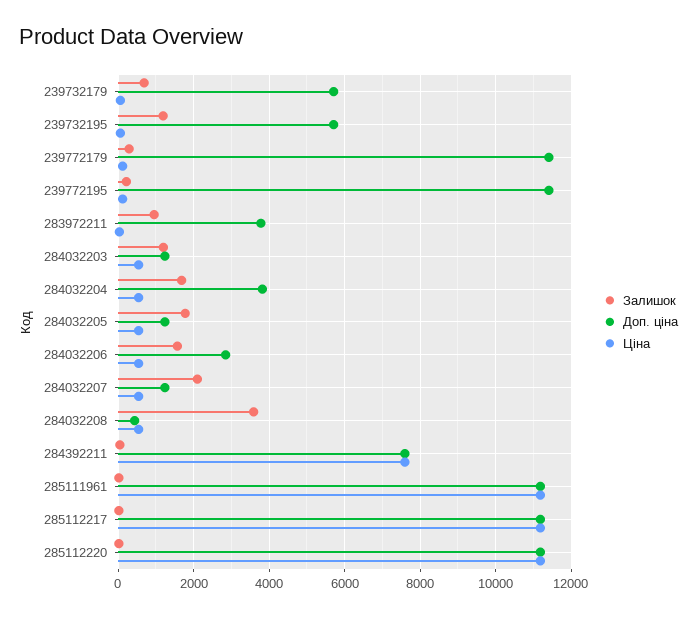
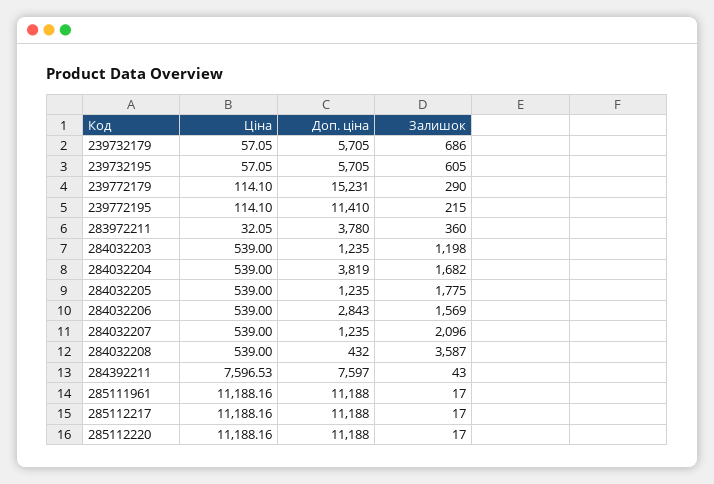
  {
    "Залишок": {
      "239732179": 686,
-     "239732195": 1200,
+     "239732195": 605,
      "239772179": 290,
      "239772195": 215,
-     "283972211": 1000,
+     "283972211": 360,
      "284032203": 1198,
      "284032204": 1682,
      "284032205": 1775,
      "284032206": 1569,
      "284032207": 2096,
      "284032208": 3587,
      "284392211": 43,
      "285111961": 17,
      "285112217": 17,
      "285112220": 17
    },
    "Доп. ціна": {
      "239732179": 5705,
      "239732195": 5705,
-     "239772179": 11400,
+     "239772179": 15231,
      "239772195": 11410,
      "283972211": 3780,
      "284032203": 1235,
      "284032204": 3819,
      "284032205": 1235,
      "284032206": 2843,
      "284032207": 1235,
      "284032208": 432,
      "284392211": 7597,
      "285111961": 11188,
      "285112217": 11188,
      "285112220": 11188
    },
    "Ціна": {
      "239732179": 57.05,
      "239732195": 57.05,
      "239772179": 114.1,
      "239772195": 114.1,
      "283972211": 32.05,
      "284032203": 539,
      "284032204": 539,
      "284032205": 539,
      "284032206": 539,
      "284032207": 539,
      "284032208": 539,
      "284392211": 7596.53,
      "285111961": 11188.16,
      "285112217": 11188.16,
      "285112220": 11188.16
    }
  }

